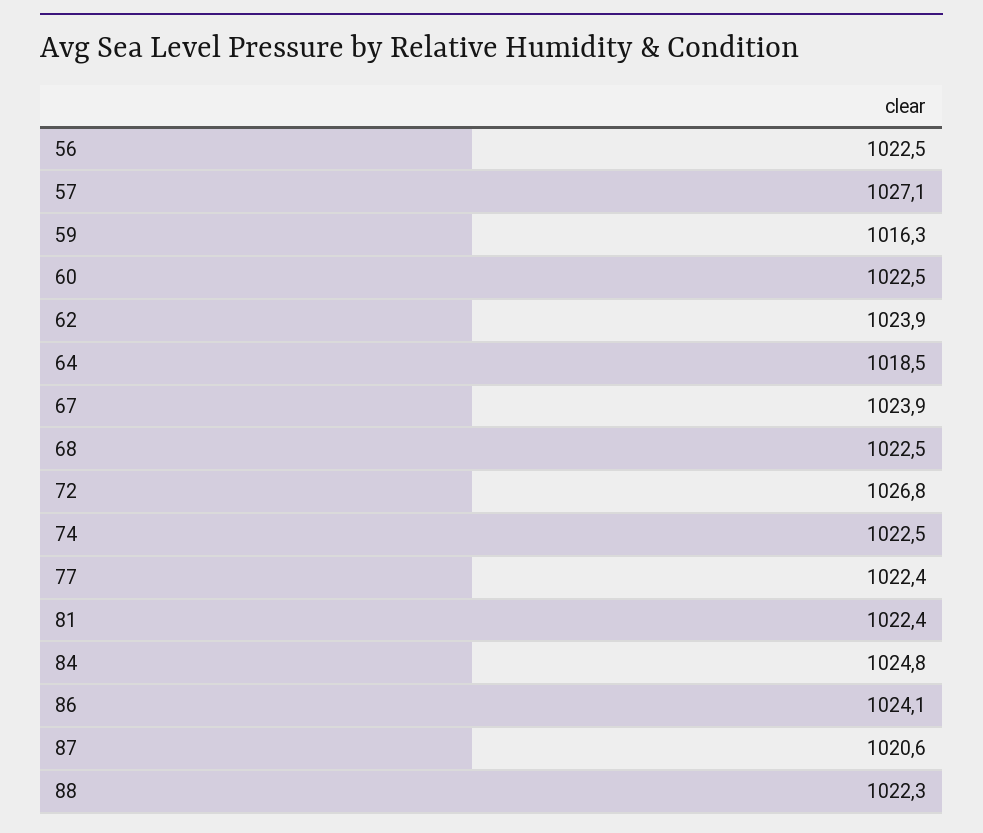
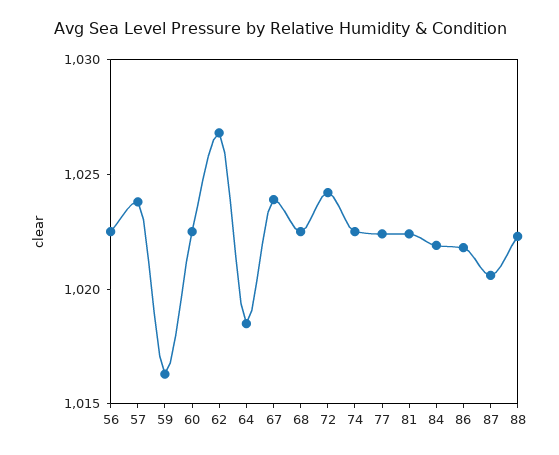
  {
    "56": 1022.5,
-   "57": 1027.1,
+   "57": 1024,
    "59": 1016.3,
    "60": 1022.5,
-   "62": 1023.9,
+   "62": 1027,
    "64": 1018.5,
    "67": 1023.9,
    "68": 1022.5,
-   "72": 1026.8,
+   "72": 1024,
    "74": 1022.5,
    "77": 1022.4,
    "81": 1022.4,
-   "84": 1024.8,
+   "84": 1022,
-   "86": 1024.1,
+   "86": 1022,
    "87": 1020.6,
    "88": 1022.3
  }

